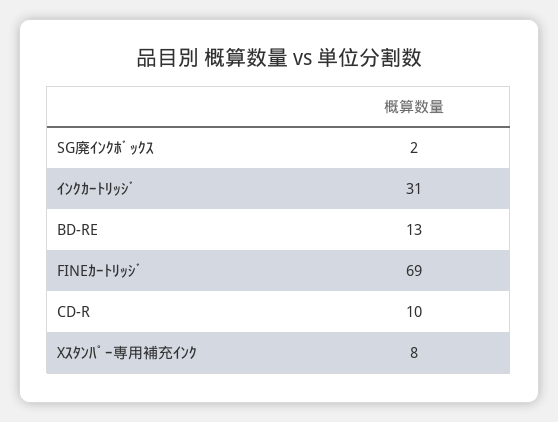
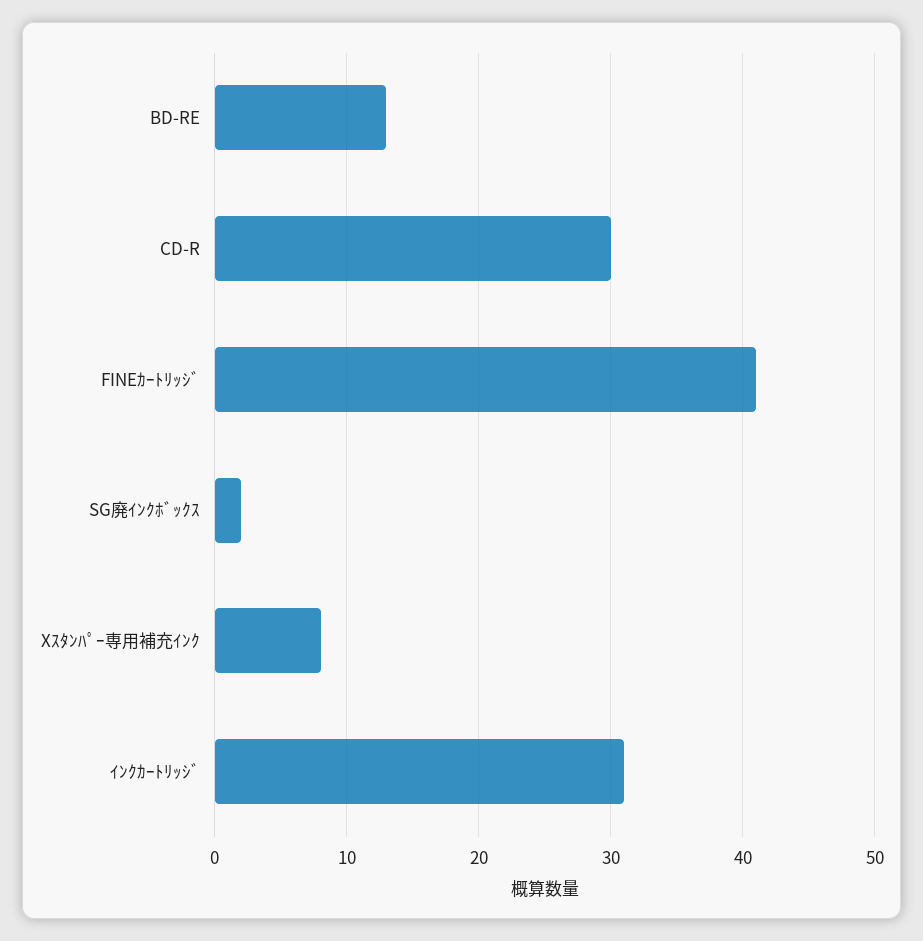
  {
    "SG廃ｲﾝｸﾎﾞｯｸｽ": 2,
    "ｲﾝｸｶｰﾄﾘｯｼﾞ": 31,
    "BD-RE": 13,
-   "FINEｶｰﾄﾘｯｼﾞ": 69,
+   "FINEｶｰﾄﾘｯｼﾞ": 41,
-   "CD-R": 10,
+   "CD-R": 30,
    "Xｽﾀﾝﾊﾟｰ専用補充ｲﾝｸ": 8
  }

